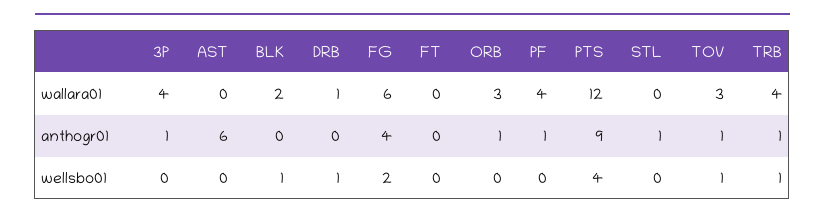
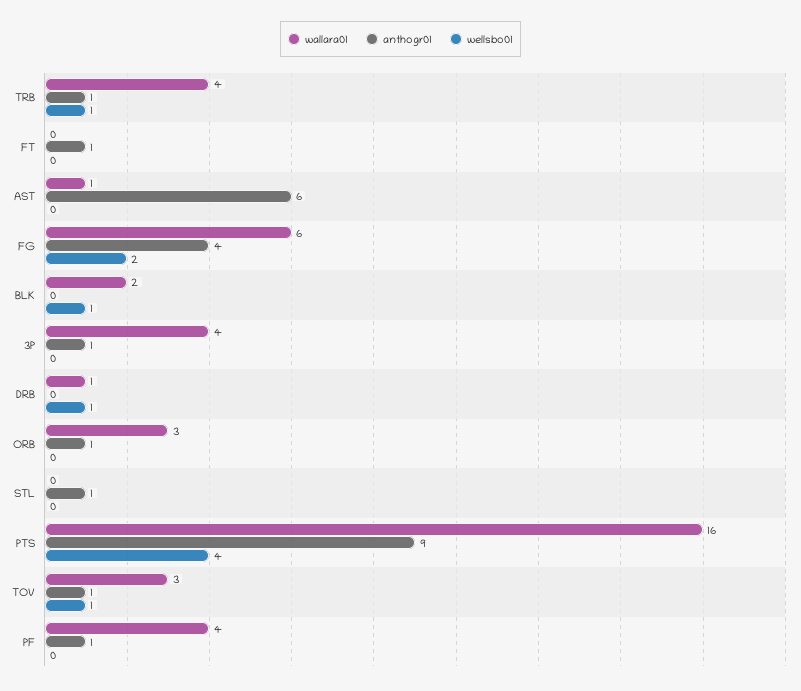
  {
    "wallara01": {
      "3P": 4,
-     "AST": 0,
+     "AST": 1,
      "BLK": 2,
      "DRB": 1,
      "FG": 6,
      "FT": 0,
      "ORB": 3,
      "PF": 4,
-     "PTS": 12,
+     "PTS": 16,
      "STL": 0,
      "TOV": 3,
      "TRB": 4
    },
    "anthogr01": {
      "3P": 1,
      "AST": 6,
      "BLK": 0,
      "DRB": 0,
      "FG": 4,
-     "FT": 0,
+     "FT": 1,
      "ORB": 1,
      "PF": 1,
      "PTS": 9,
      "STL": 1,
      "TOV": 1,
      "TRB": 1
    },
    "wellsbo01": {
      "3P": 0,
      "AST": 0,
      "BLK": 1,
      "DRB": 1,
      "FG": 2,
      "FT": 0,
      "ORB": 0,
      "PF": 0,
      "PTS": 4,
      "STL": 0,
      "TOV": 1,
      "TRB": 1
    }
  }

